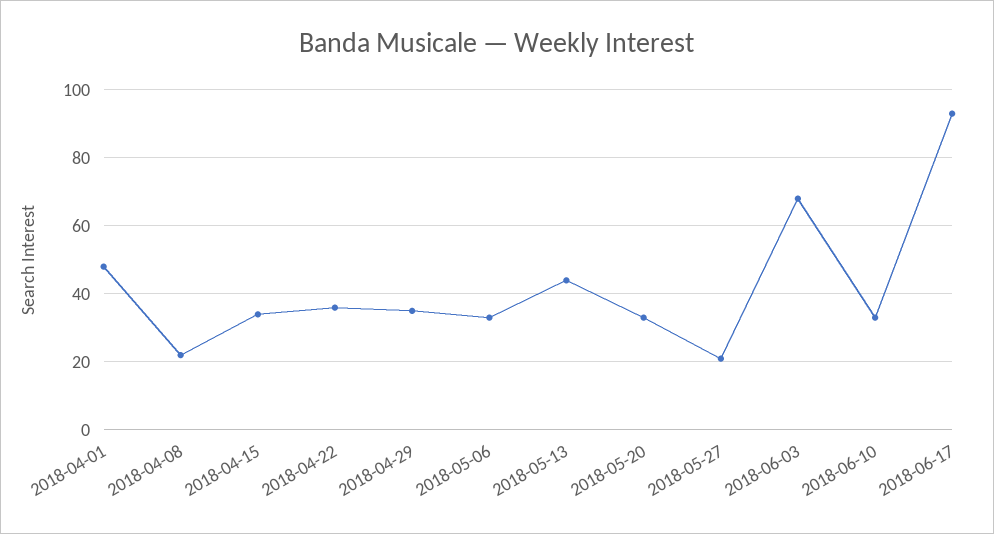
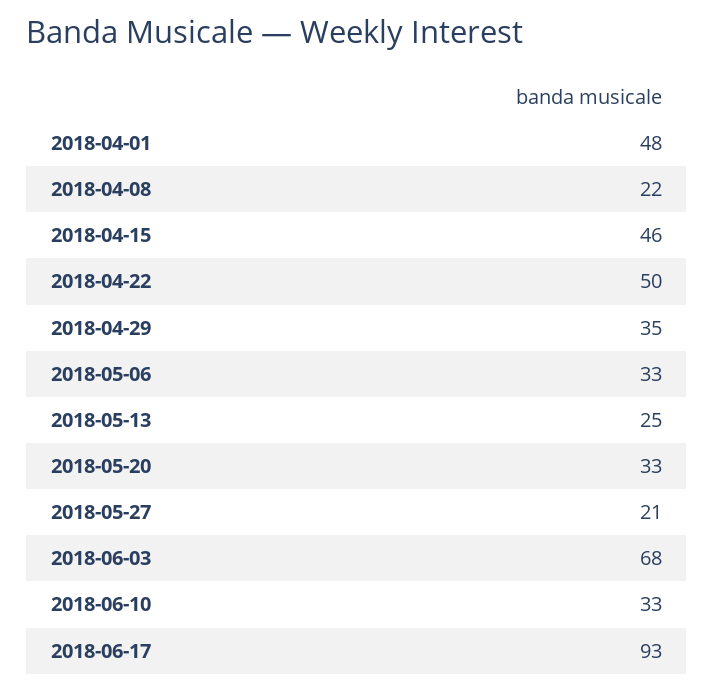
  {
    "2018-04-01": 48,
    "2018-04-08": 22,
-   "2018-04-15": 35,
+   "2018-04-15": 46,
-   "2018-04-22": 35,
+   "2018-04-22": 50,
    "2018-04-29": 35,
    "2018-05-06": 33,
-   "2018-05-13": 45,
+   "2018-05-13": 25,
    "2018-05-20": 33,
    "2018-05-27": 21,
    "2018-06-03": 68,
    "2018-06-10": 33,
    "2018-06-17": 93
  }

